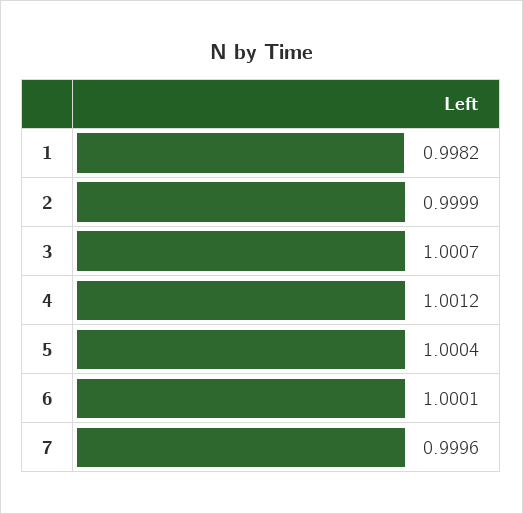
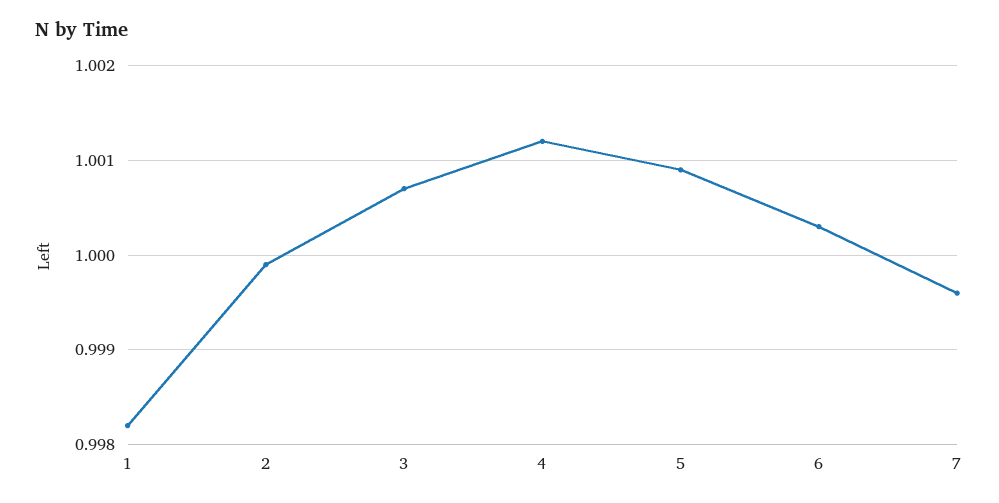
  {
    "1": 0.9982,
    "2": 0.9999,
    "3": 1.0007,
    "4": 1.0012,
-   "5": 1.0004,
+   "5": 1.0009,
-   "6": 1.0001,
+   "6": 1.0003,
    "7": 0.9996
  }

